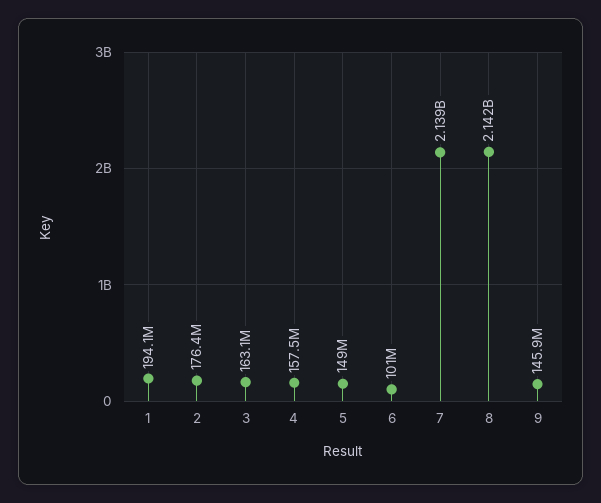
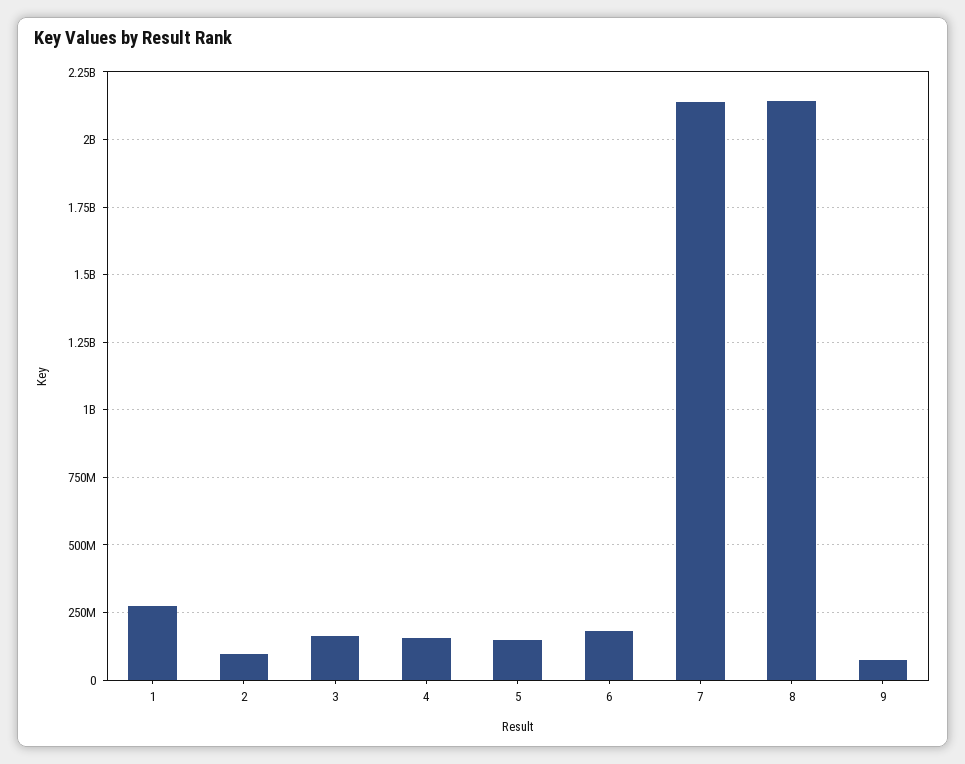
  {
-   "1": 194100000,
+   "1": 275000000,
-   "2": 176400000,
+   "2": 100000000,
    "3": 163100000,
    "4": 157500000,
    "5": 149000000,
-   "6": 101000000,
+   "6": 175000000,
    "7": 2139000000,
    "8": 2142000000,
-   "9": 145900000
+   "9": 75000000
  }

